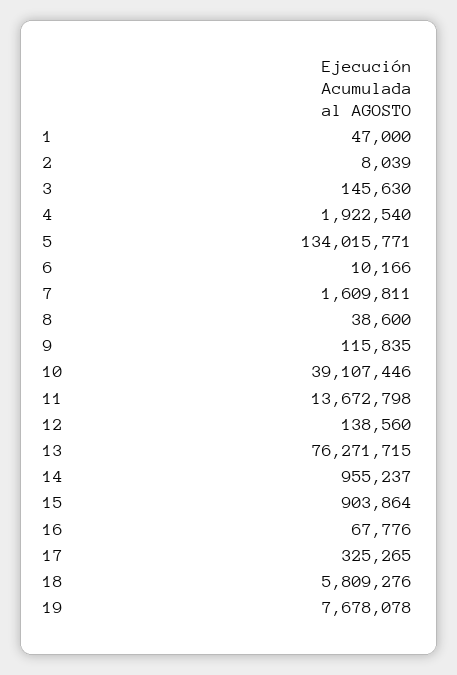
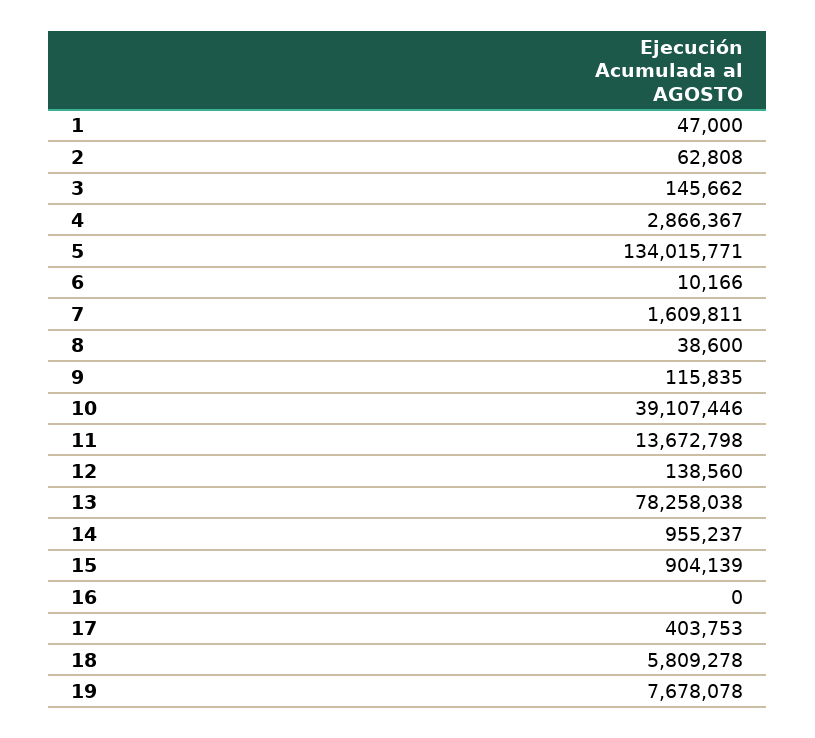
  {
    "1": 47000,
-   "2": 8039,
+   "2": 62808,
-   "3": 145630,
+   "3": 145662,
-   "4": 1922540,
+   "4": 2866367,
    "5": 134015771,
    "6": 10166,
    "7": 1609811,
    "8": 38600,
    "9": 115835,
    "10": 39107446,
    "11": 13672798,
    "12": 138560,
-   "13": 76271715,
+   "13": 78258038,
    "14": 955237,
-   "15": 903864,
+   "15": 904139,
-   "16": 67776,
+   "16": 0,
-   "17": 325265,
+   "17": 403753,
-   "18": 5809276,
+   "18": 5809278,
    "19": 7678078
  }

